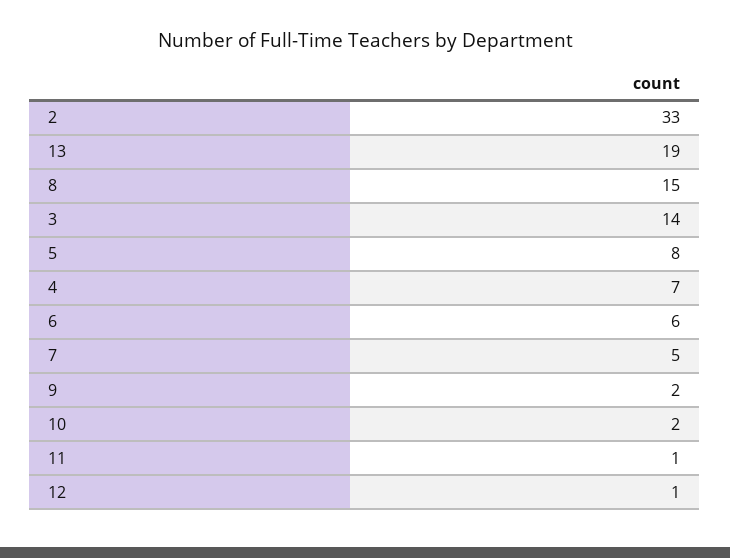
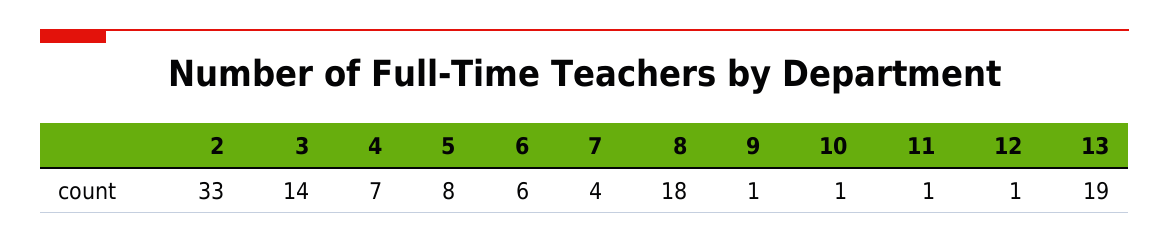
  {
    "2": 33,
    "13": 19,
-   "8": 15,
+   "8": 18,
    "3": 14,
    "5": 8,
    "4": 7,
    "6": 6,
-   "7": 5,
+   "7": 4,
-   "9": 2,
+   "9": 1,
-   "10": 2,
+   "10": 1,
    "11": 1,
    "12": 1
  }

